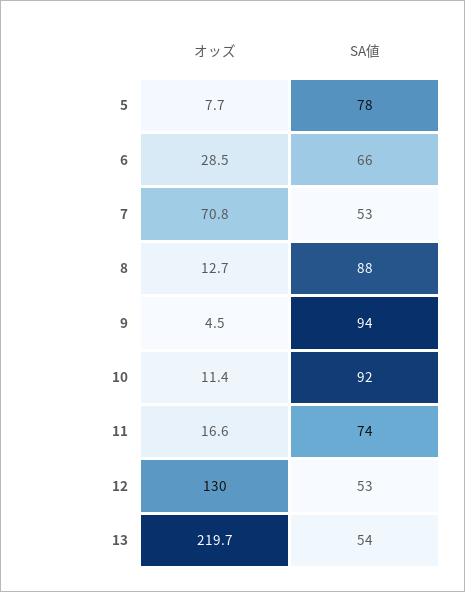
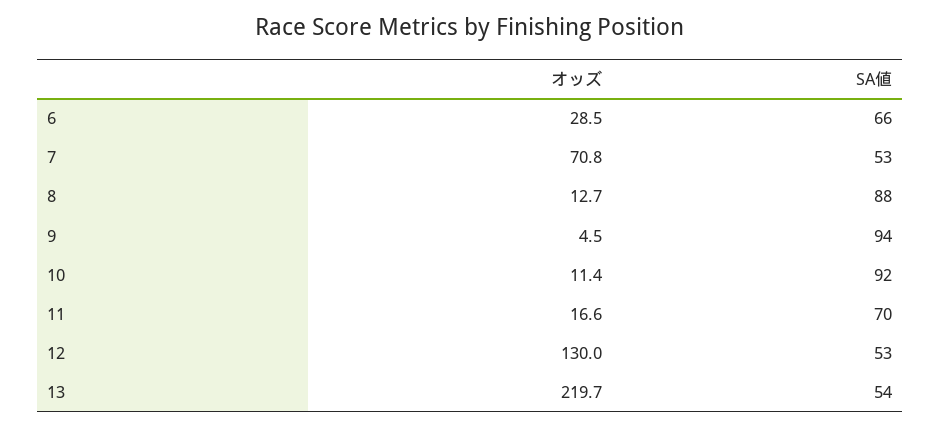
  {
    "オッズ": {
-     "5": 7.7,
      "6": 28.5,
      "7": 70.8,
      "8": 12.7,
      "9": 4.5,
      "10": 11.4,
      "11": 16.6,
      "12": 130,
      "13": 219.7
    },
    "SA値": {
-     "5": 78,
      "6": 66,
      "7": 53,
      "8": 88,
      "9": 94,
      "10": 92,
-     "11": 74,
+     "11": 70,
      "12": 53,
      "13": 54
    }
  }

